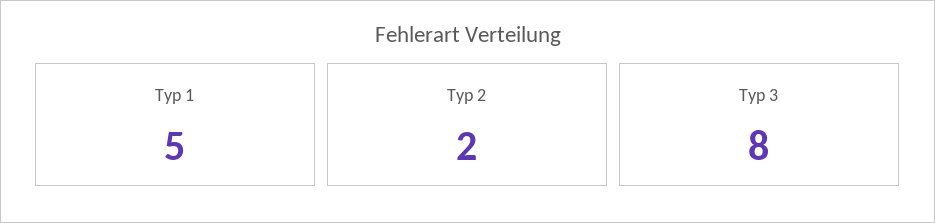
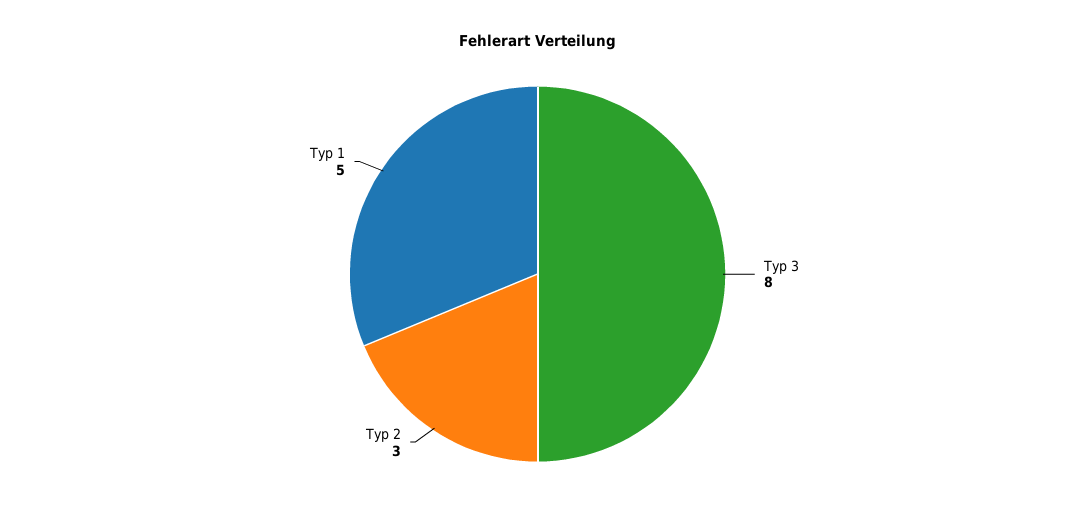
  {
    "Typ 1": 5,
-   "Typ 2": 2,
+   "Typ 2": 3,
    "Typ 3": 8
  }

